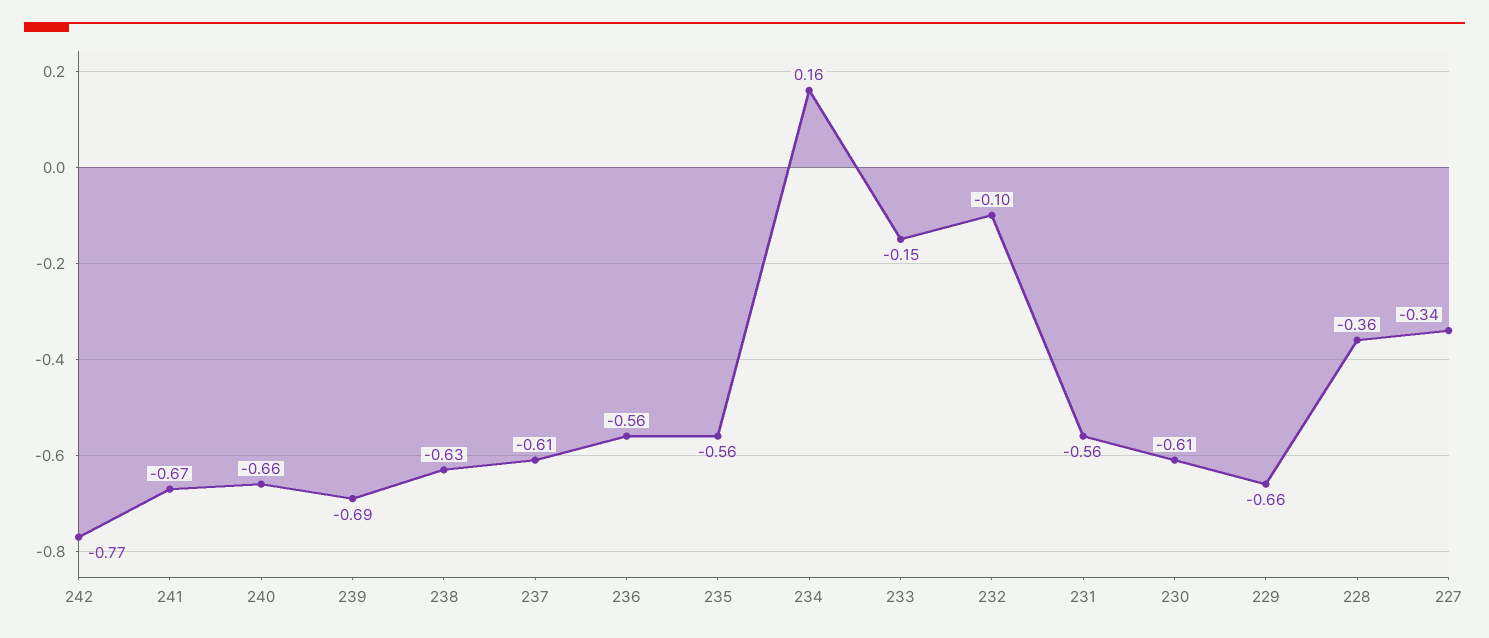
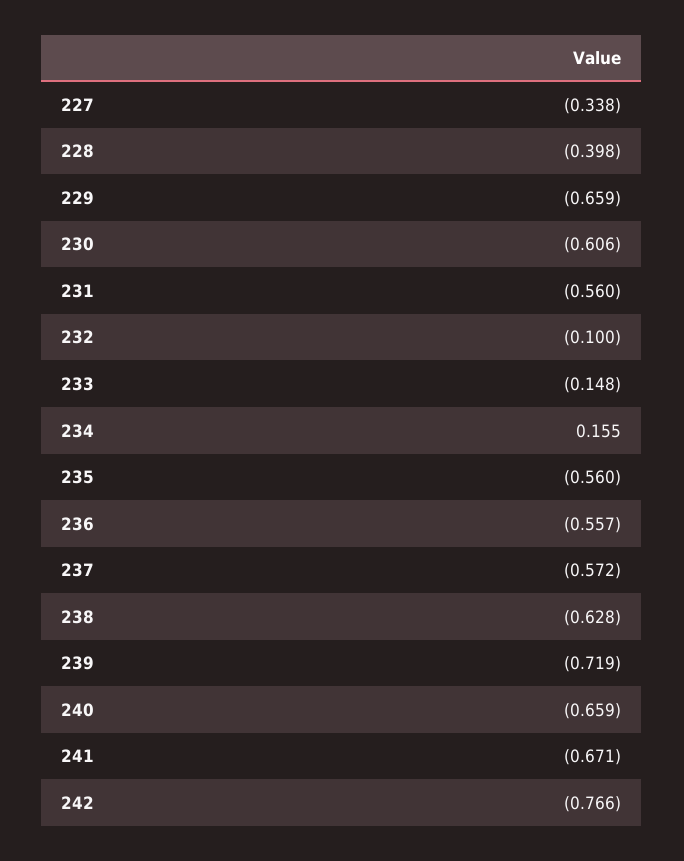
  {
    "242": -0.766,
    "241": -0.671,
    "240": -0.659,
-   "239": -0.69,
+   "239": -0.719,
    "238": -0.628,
-   "237": -0.61,
+   "237": -0.572,
    "236": -0.557,
    "235": -0.56,
    "234": 0.155,
    "233": -0.148,
    "232": -0.1,
    "231": -0.56,
    "230": -0.606,
    "229": -0.659,
-   "228": -0.36,
+   "228": -0.398,
    "227": -0.338
  }

